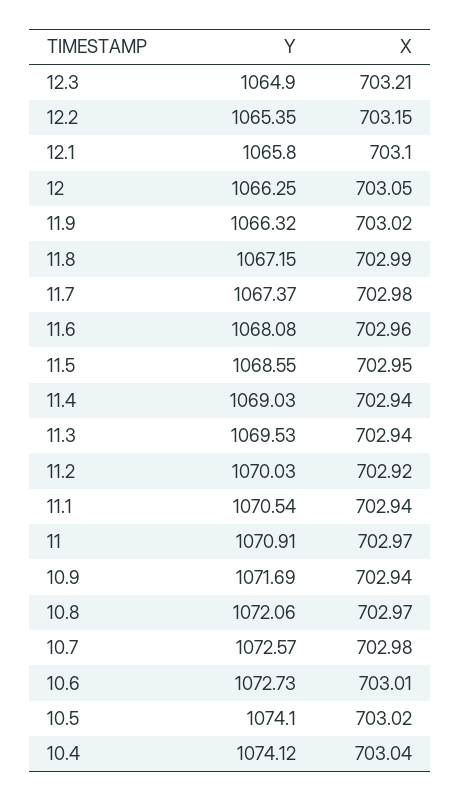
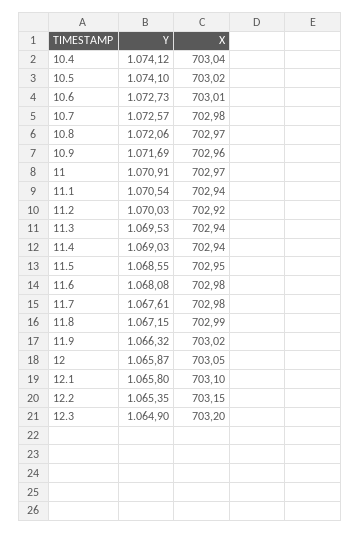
  {
    "Y": {
      "12.3": 1064.9,
      "12.2": 1065.35,
      "12.1": 1065.8,
-     "12": 1066.25,
+     "12": 1065.87,
      "11.9": 1066.32,
      "11.8": 1067.15,
-     "11.7": 1067.37,
+     "11.7": 1067.61,
      "11.6": 1068.08,
      "11.5": 1068.55,
      "11.4": 1069.03,
      "11.3": 1069.53,
      "11.2": 1070.03,
      "11.1": 1070.54,
      "11": 1070.91,
      "10.9": 1071.69,
      "10.8": 1072.06,
      "10.7": 1072.57,
      "10.6": 1072.73,
      "10.5": 1074.1,
      "10.4": 1074.12
    },
    "X": {
-     "12.3": 703.21,
+     "12.3": 703.2,
      "12.2": 703.15,
      "12.1": 703.1,
      "12": 703.05,
      "11.9": 703.02,
      "11.8": 702.99,
      "11.7": 702.98,
-     "11.6": 702.96,
+     "11.6": 702.98,
      "11.5": 702.95,
      "11.4": 702.94,
      "11.3": 702.94,
      "11.2": 702.92,
      "11.1": 702.94,
      "11": 702.97,
-     "10.9": 702.94,
+     "10.9": 702.96,
      "10.8": 702.97,
      "10.7": 702.98,
      "10.6": 703.01,
      "10.5": 703.02,
      "10.4": 703.04
    }
  }

